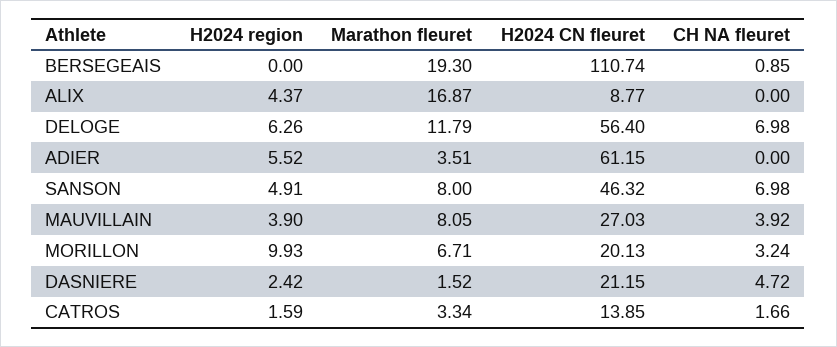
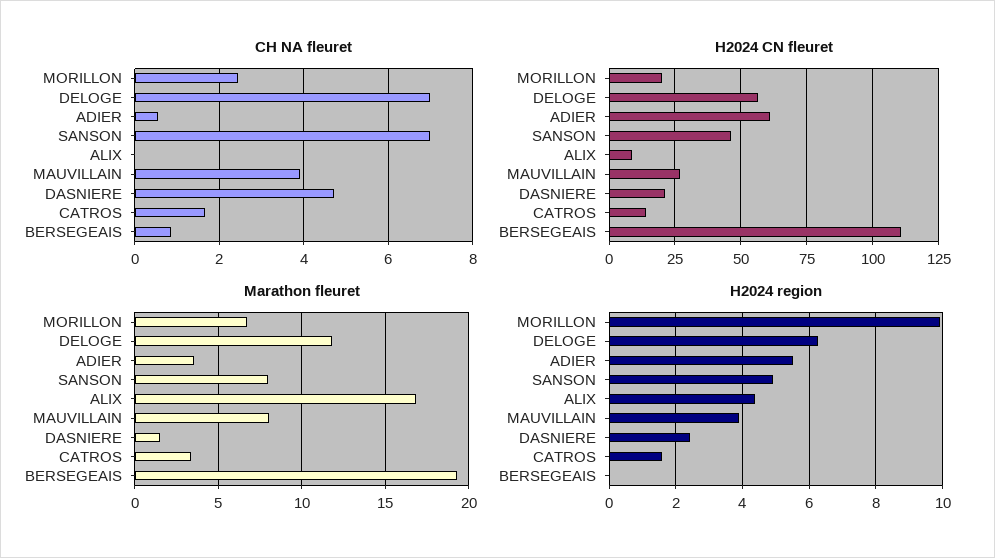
  {
    "H2024 region": {
      "BERSEGEAIS": 0,
      "ALIX": 4.37,
      "DELOGE": 6.26,
      "ADIER": 5.52,
      "SANSON": 4.91,
      "MAUVILLAIN": 3.9,
      "MORILLON": 9.93,
      "DASNIERE": 2.42,
      "CATROS": 1.59
    },
    "Marathon fleuret": {
      "BERSEGEAIS": 19.3,
      "ALIX": 16.87,
      "DELOGE": 11.79,
      "ADIER": 3.51,
      "SANSON": 8,
      "MAUVILLAIN": 8.05,
      "MORILLON": 6.71,
      "DASNIERE": 1.52,
      "CATROS": 3.34
    },
    "H2024 CN fleuret": {
      "BERSEGEAIS": 110.74,
      "ALIX": 8.77,
      "DELOGE": 56.4,
      "ADIER": 61.15,
      "SANSON": 46.32,
      "MAUVILLAIN": 27.03,
      "MORILLON": 20.13,
      "DASNIERE": 21.15,
      "CATROS": 13.85
    },
    "CH NA fleuret": {
      "BERSEGEAIS": 0.85,
      "ALIX": 0,
      "DELOGE": 6.98,
-     "ADIER": 0,
+     "ADIER": 0.6,
      "SANSON": 6.98,
      "MAUVILLAIN": 3.92,
-     "MORILLON": 3.24,
+     "MORILLON": 2.4,
      "DASNIERE": 4.72,
      "CATROS": 1.66
    }
  }

